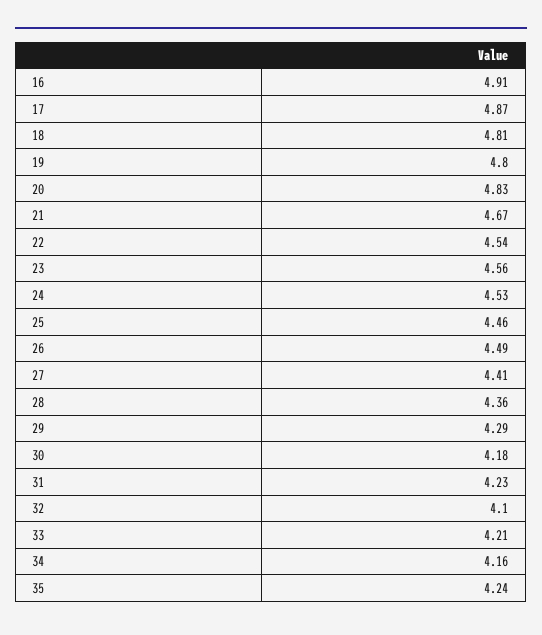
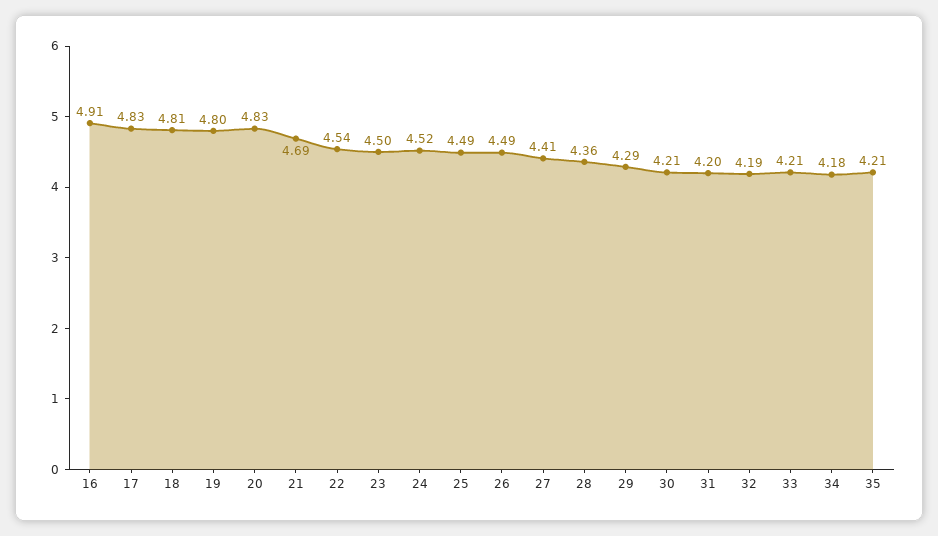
  {
    "16": 4.91,
-   "17": 4.87,
+   "17": 4.83,
    "18": 4.81,
    "19": 4.8,
    "20": 4.83,
-   "21": 4.67,
+   "21": 4.69,
    "22": 4.54,
-   "23": 4.56,
+   "23": 4.5,
-   "24": 4.53,
+   "24": 4.52,
-   "25": 4.46,
+   "25": 4.49,
    "26": 4.49,
    "27": 4.41,
    "28": 4.36,
    "29": 4.29,
-   "30": 4.18,
+   "30": 4.21,
-   "31": 4.23,
+   "31": 4.2,
-   "32": 4.1,
+   "32": 4.19,
    "33": 4.21,
-   "34": 4.16,
+   "34": 4.18,
-   "35": 4.24
+   "35": 4.21
  }

